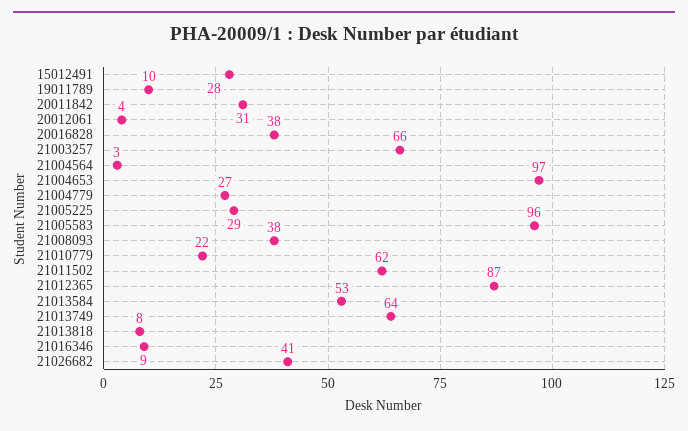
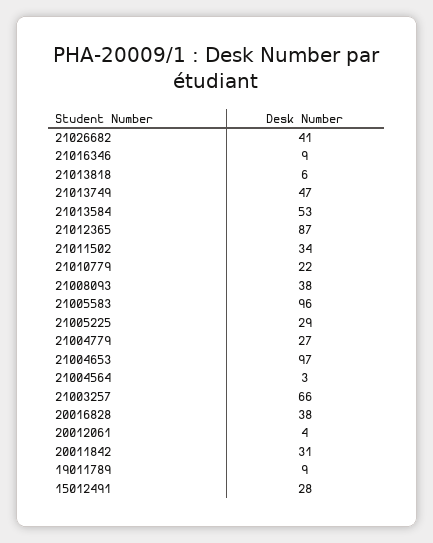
  {
    "15012491": 28,
-   "19011789": 10,
+   "19011789": 9,
    "20011842": 31,
    "20012061": 4,
    "20016828": 38,
    "21003257": 66,
    "21004564": 3,
    "21004653": 97,
    "21004779": 27,
    "21005225": 29,
    "21005583": 96,
    "21008093": 38,
    "21010779": 22,
-   "21011502": 62,
+   "21011502": 34,
    "21012365": 87,
    "21013584": 53,
-   "21013749": 64,
+   "21013749": 47,
-   "21013818": 8,
+   "21013818": 6,
    "21016346": 9,
    "21026682": 41
  }

